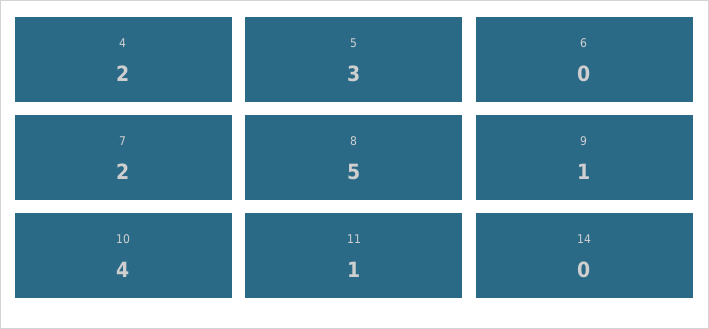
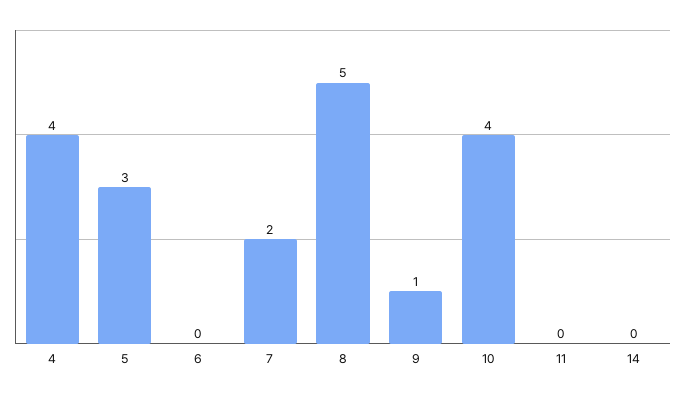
  {
-   "4": 2,
+   "4": 4,
    "5": 3,
    "6": 0,
    "7": 2,
    "8": 5,
    "9": 1,
    "10": 4,
-   "11": 1,
+   "11": 0,
    "14": 0
  }

